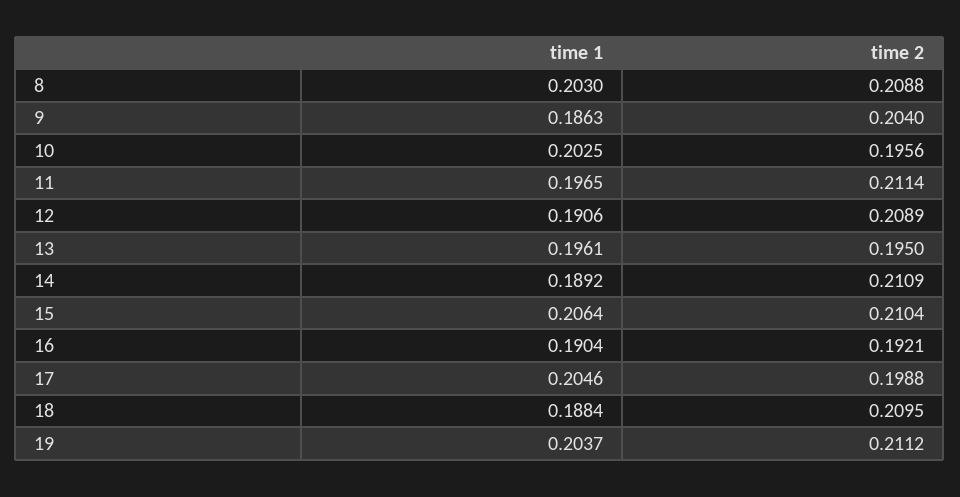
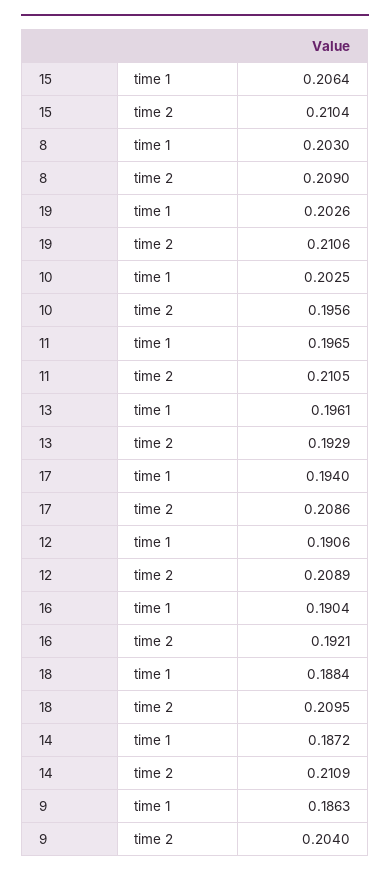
  {
    "time 1": {
      "8": 0.203,
      "9": 0.1863,
      "10": 0.2025,
      "11": 0.1965,
      "12": 0.1906,
      "13": 0.1961,
-     "14": 0.1892,
+     "14": 0.1872,
      "15": 0.2064,
      "16": 0.1904,
-     "17": 0.2046,
+     "17": 0.194,
      "18": 0.1884,
-     "19": 0.2037
+     "19": 0.2026
    },
    "time 2": {
-     "8": 0.2088,
+     "8": 0.209,
      "9": 0.204,
      "10": 0.1956,
-     "11": 0.2114,
+     "11": 0.2105,
      "12": 0.2089,
-     "13": 0.195,
+     "13": 0.1929,
      "14": 0.2109,
      "15": 0.2104,
      "16": 0.1921,
-     "17": 0.1988,
+     "17": 0.2086,
      "18": 0.2095,
-     "19": 0.2112
+     "19": 0.2106
    }
  }

